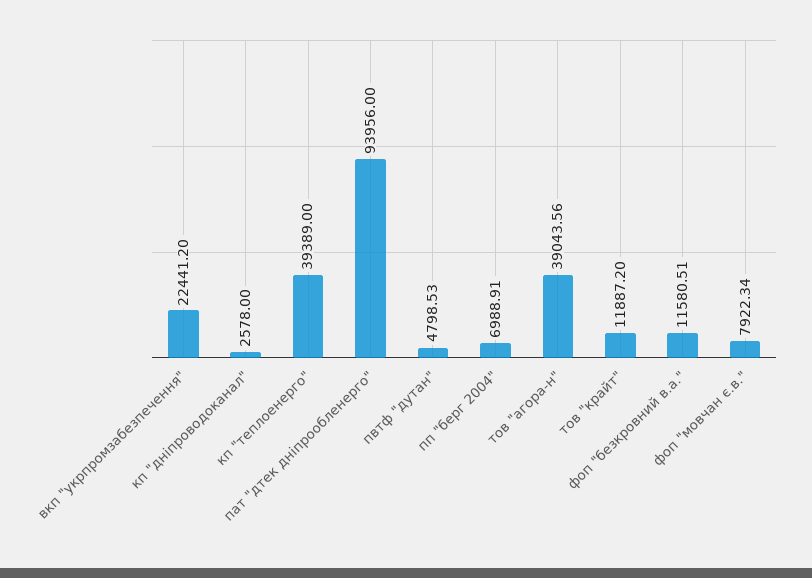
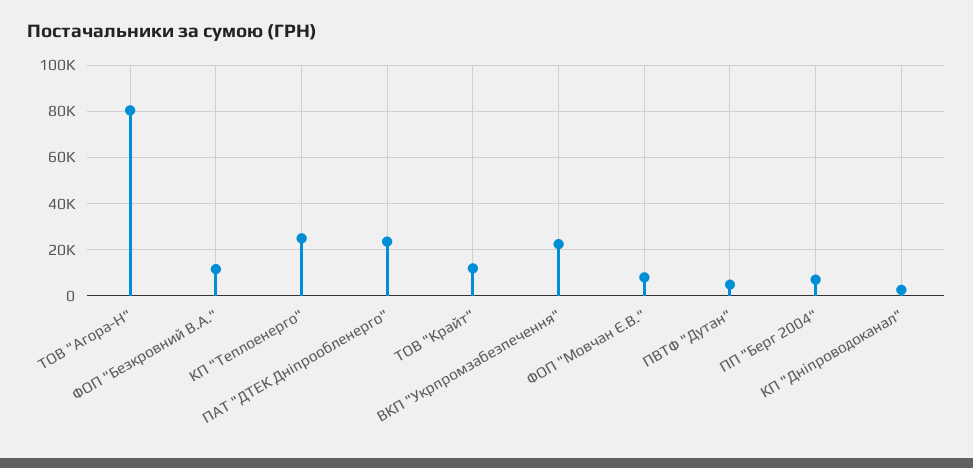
  {
    "вкп \"укрпромзабезпечення\"": 22441.2,
    "кп \"дніпроводоканал\"": 2578,
-   "кп \"теплоенерго\"": 39389,
+   "кп \"теплоенерго\"": 25000,
-   "пат \"дтек дніпрообленерго\"": 93956,
+   "пат \"дтек дніпрообленерго\"": 25000,
    "пвтф \"дутан\"": 4798.53,
    "пп \"берг 2004\"": 6988.91,
-   "тов \"агора-н\"": 39043.56,
+   "тов \"агора-н\"": 80000,
    "тов \"крайт\"": 11887.2,
    "фоп \"безкровний в.а.\"": 11580.51,
    "фоп \"мовчан є.в.\"": 7922.34
  }

